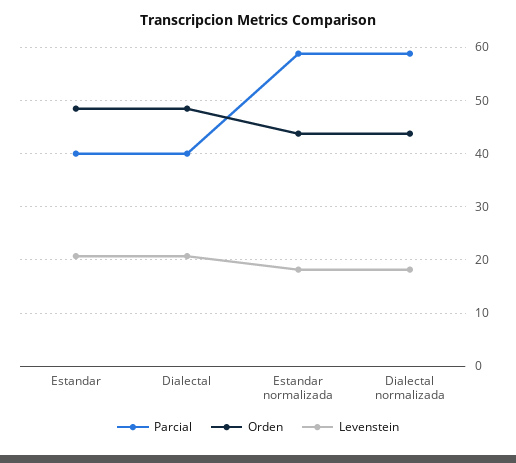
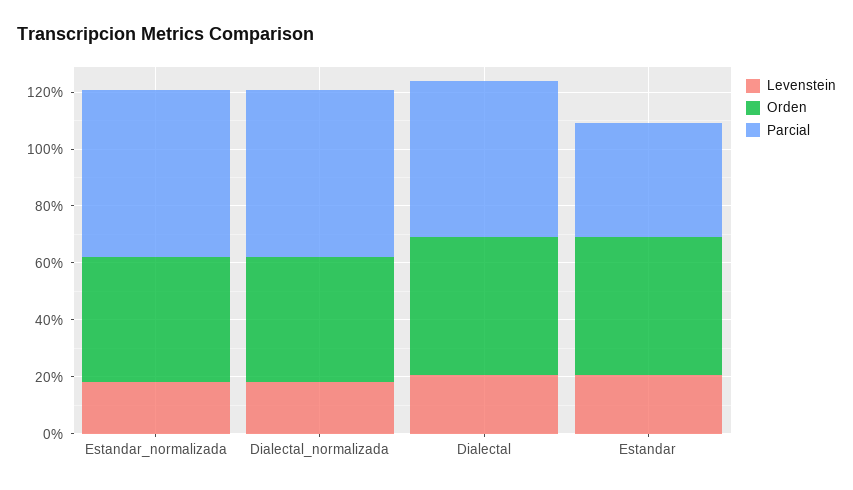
  {
    "Parcial": {
      "Estandar": 40,
-     "Dialectal": 40,
+     "Dialectal": 55,
      "Estandar normalizada": 58,
      "Dialectal normalizada": 58
    },
    "Orden": {
      "Estandar": 48,
      "Dialectal": 48,
      "Estandar normalizada": 44,
      "Dialectal normalizada": 44
    },
    "Levenstein": {
      "Estandar": 20,
      "Dialectal": 20,
      "Estandar normalizada": 18,
      "Dialectal normalizada": 18
    }
  }

